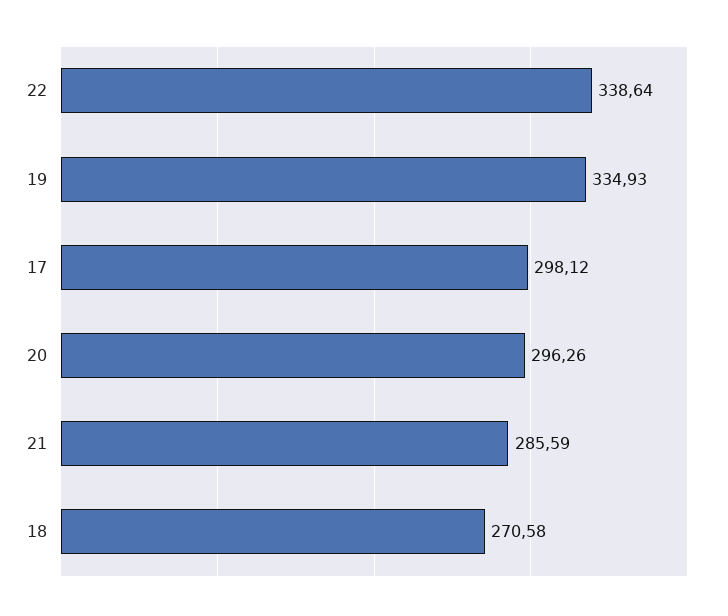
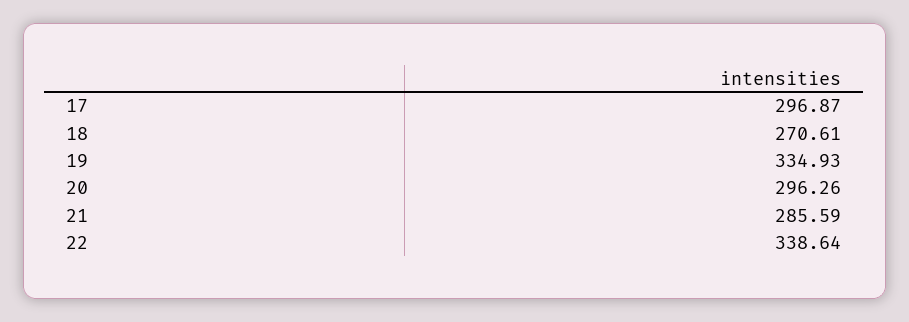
  {
    "22": 338.64,
    "19": 334.93,
-   "17": 298.12,
+   "17": 296.87,
    "20": 296.26,
    "21": 285.59,
-   "18": 270.58
+   "18": 270.61
  }

